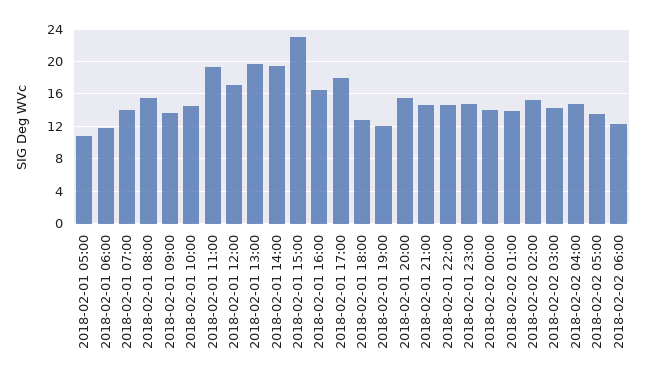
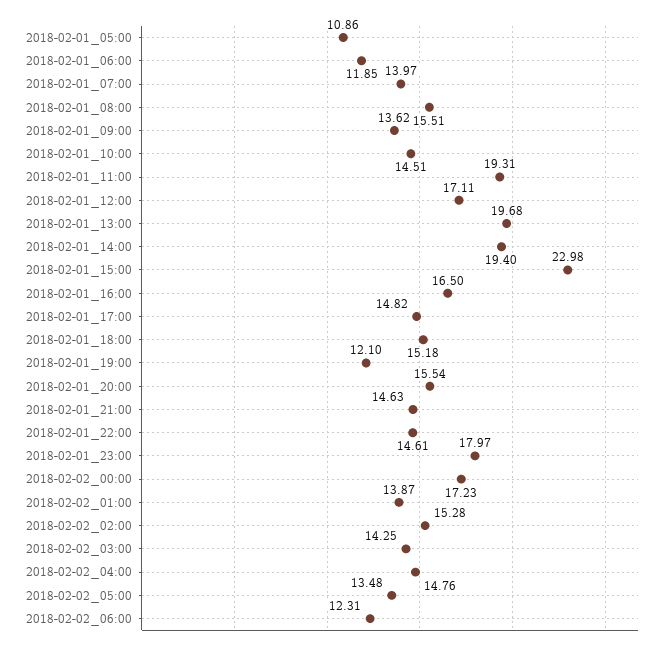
  {
    "2018-02-01 05:00": 10.86,
    "2018-02-01 06:00": 11.85,
    "2018-02-01 07:00": 13.97,
    "2018-02-01 08:00": 15.51,
    "2018-02-01 09:00": 13.62,
    "2018-02-01 10:00": 14.51,
    "2018-02-01 11:00": 19.31,
    "2018-02-01 12:00": 17.11,
    "2018-02-01 13:00": 19.68,
    "2018-02-01 14:00": 19.4,
    "2018-02-01 15:00": 22.98,
    "2018-02-01 16:00": 16.5,
-   "2018-02-01 17:00": 18,
+   "2018-02-01 17:00": 14.82,
-   "2018-02-01 18:00": 13,
+   "2018-02-01 18:00": 15.18,
    "2018-02-01 19:00": 12.1,
    "2018-02-01 20:00": 15.54,
    "2018-02-01 21:00": 14.63,
    "2018-02-01 22:00": 14.61,
-   "2018-02-01 23:00": 15,
+   "2018-02-01 23:00": 17.97,
-   "2018-02-02 00:00": 14,
+   "2018-02-02 00:00": 17.23,
    "2018-02-02 01:00": 13.87,
    "2018-02-02 02:00": 15.28,
    "2018-02-02 03:00": 14.25,
    "2018-02-02 04:00": 14.76,
    "2018-02-02 05:00": 13.48,
    "2018-02-02 06:00": 12.31
  }

